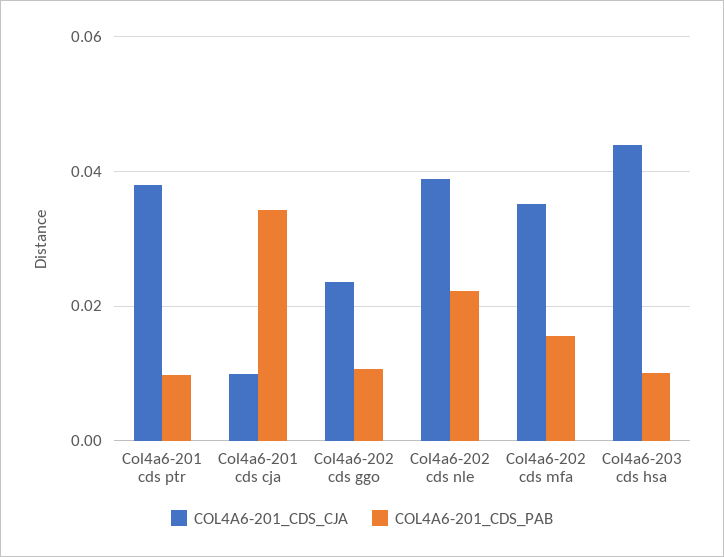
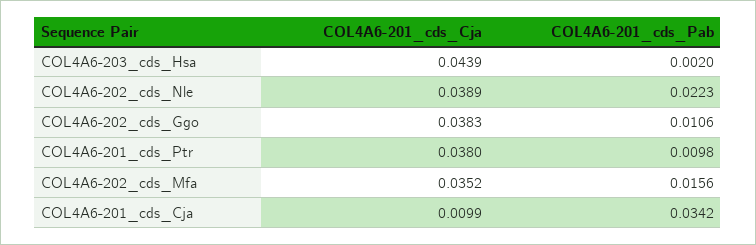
  {
    "COL4A6-201_CDS_CJA": {
      "Col4a6-201 cds ptr": 0.038,
      "Col4a6-201 cds cja": 0.0099,
-     "Col4a6-202 cds ggo": 0.024,
+     "Col4a6-202 cds ggo": 0.0383,
      "Col4a6-202 cds nle": 0.0389,
      "Col4a6-202 cds mfa": 0.0352,
      "Col4a6-203 cds hsa": 0.0439
    },
    "COL4A6-201_CDS_PAB": {
      "Col4a6-201 cds ptr": 0.0098,
      "Col4a6-201 cds cja": 0.0342,
      "Col4a6-202 cds ggo": 0.0106,
      "Col4a6-202 cds nle": 0.0223,
      "Col4a6-202 cds mfa": 0.0156,
-     "Col4a6-203 cds hsa": 0.01
+     "Col4a6-203 cds hsa": 0.002
    }
  }

